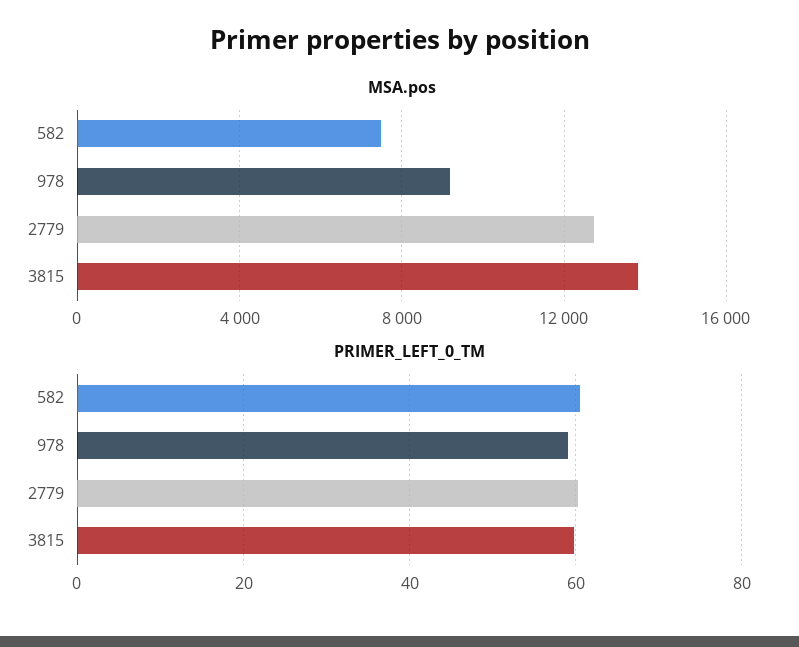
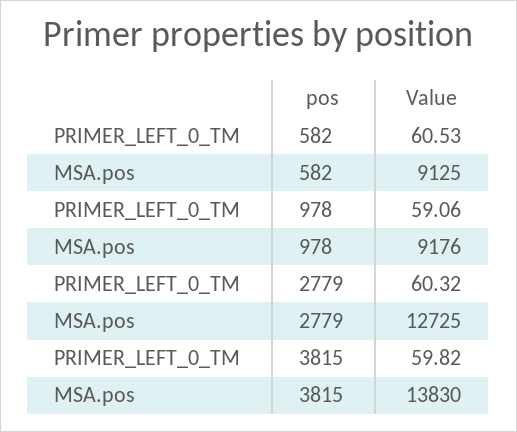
  {
    "MSA.pos": {
-     "582": 7500,
+     "582": 9125,
      "978": 9176,
      "2779": 12725,
      "3815": 13830
    },
    "PRIMER_LEFT_0_TM": {
      "582": 60.53,
      "978": 59.06,
      "2779": 60.32,
      "3815": 59.82
    }
  }

